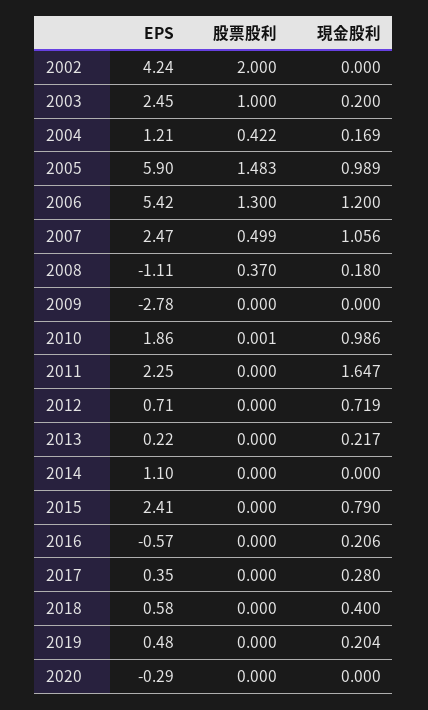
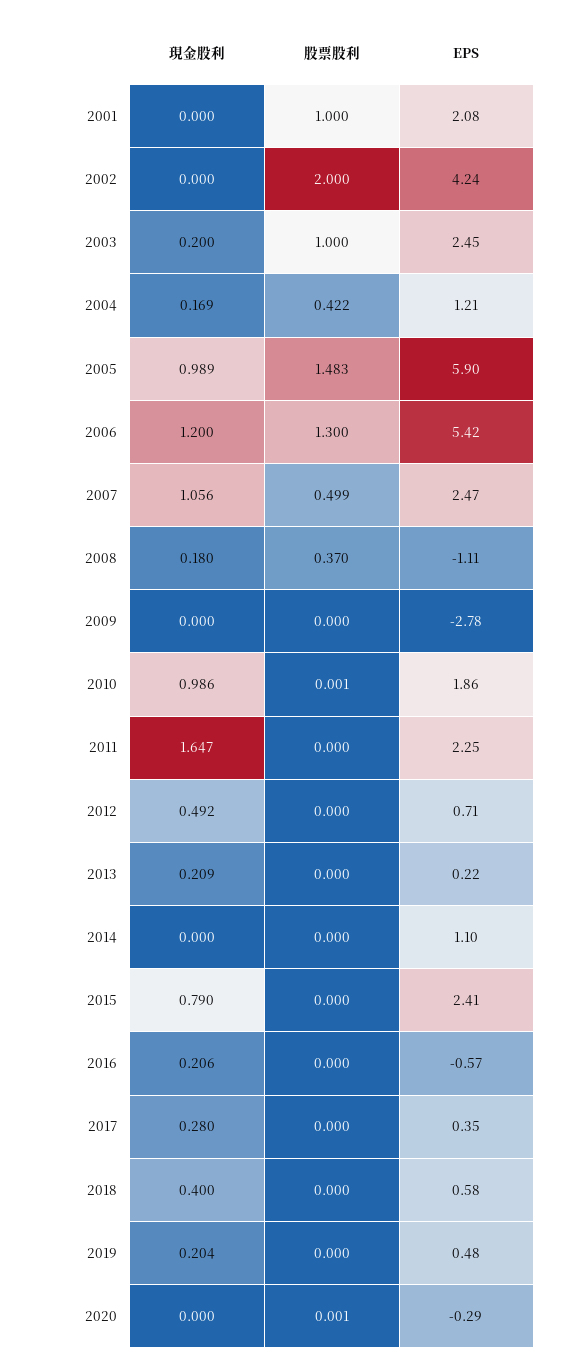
  {
    "EPS": {
      "2002": 4.24,
      "2003": 2.45,
      "2004": 1.21,
      "2005": 5.9,
      "2006": 5.42,
      "2007": 2.47,
      "2008": -1.11,
      "2009": -2.78,
      "2010": 1.86,
      "2011": 2.25,
      "2012": 0.71,
      "2013": 0.22,
      "2014": 1.1,
      "2015": 2.41,
      "2016": -0.57,
      "2017": 0.35,
      "2018": 0.58,
      "2019": 0.48,
-     "2020": -0.29
+     "2020": -0.29,
+     "2001": 2.08
    },
    "股票股利": {
      "2002": 2,
      "2003": 1,
      "2004": 0.422,
      "2005": 1.483,
      "2006": 1.3,
      "2007": 0.499,
      "2008": 0.37,
      "2009": 0,
      "2010": 0.001,
      "2011": 0,
      "2012": 0,
      "2013": 0,
      "2014": 0,
      "2015": 0,
      "2016": 0,
      "2017": 0,
      "2018": 0,
      "2019": 0,
-     "2020": 0
+     "2020": 0.001,
+     "2001": 1
    },
    "現金股利": {
      "2002": 0,
      "2003": 0.2,
      "2004": 0.169,
      "2005": 0.989,
      "2006": 1.2,
      "2007": 1.056,
      "2008": 0.18,
      "2009": 0,
      "2010": 0.986,
      "2011": 1.647,
-     "2012": 0.719,
+     "2012": 0.492,
-     "2013": 0.217,
+     "2013": 0.209,
      "2014": 0,
      "2015": 0.79,
      "2016": 0.206,
      "2017": 0.28,
      "2018": 0.4,
      "2019": 0.204,
-     "2020": 0
+     "2020": 0,
+     "2001": 0
    }
  }

